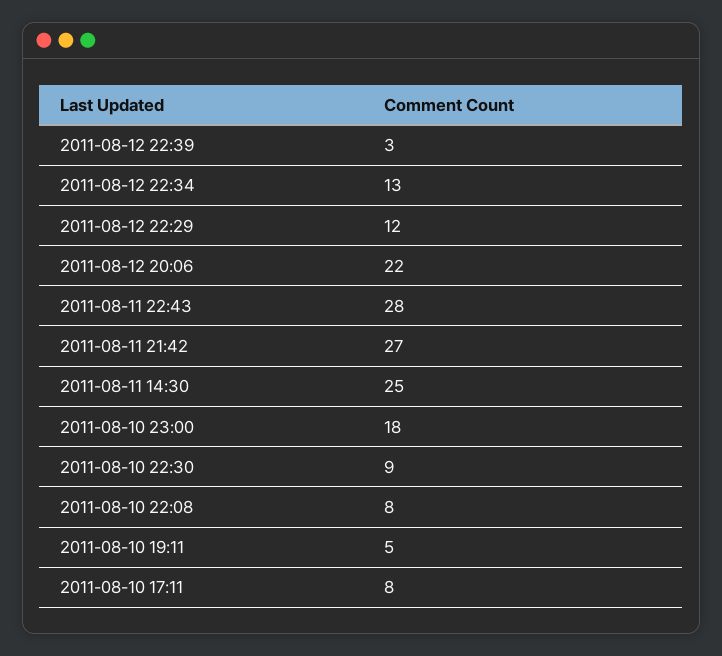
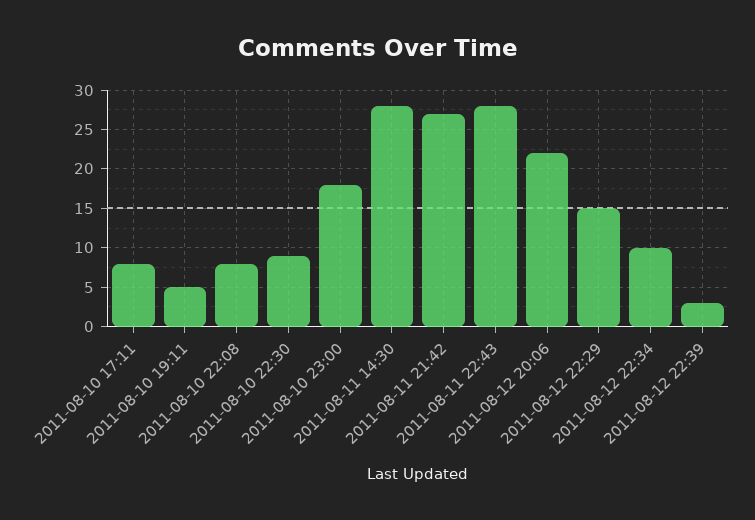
  {
    "2011-08-12 22:39": 3,
-   "2011-08-12 22:34": 13,
+   "2011-08-12 22:34": 10,
-   "2011-08-12 22:29": 12,
+   "2011-08-12 22:29": 15,
    "2011-08-12 20:06": 22,
    "2011-08-11 22:43": 28,
    "2011-08-11 21:42": 27,
-   "2011-08-11 14:30": 25,
+   "2011-08-11 14:30": 28,
    "2011-08-10 23:00": 18,
    "2011-08-10 22:30": 9,
    "2011-08-10 22:08": 8,
    "2011-08-10 19:11": 5,
    "2011-08-10 17:11": 8
  }

